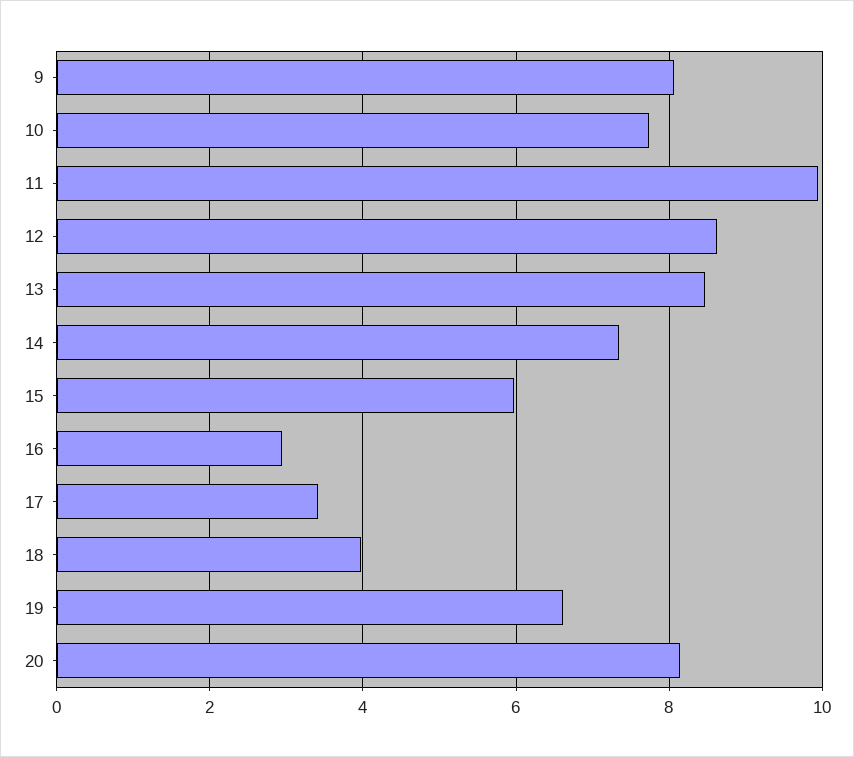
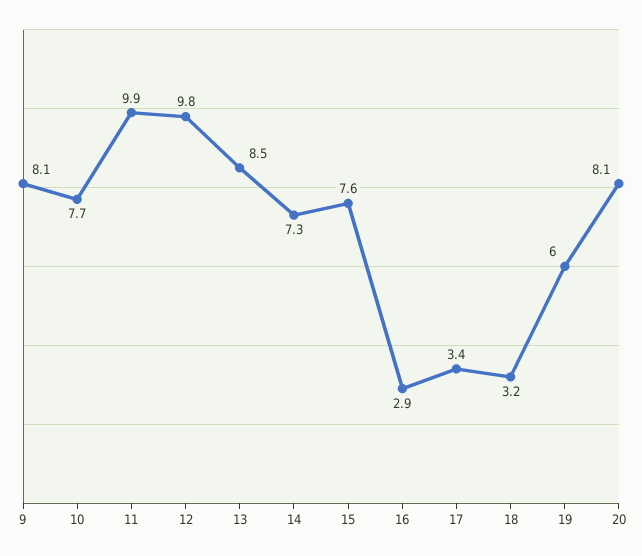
  {
    "9": 8.1,
    "10": 7.7,
    "11": 9.9,
-   "12": 8.6,
+   "12": 9.8,
    "13": 8.5,
    "14": 7.3,
-   "15": 6,
+   "15": 7.6,
    "16": 2.9,
    "17": 3.4,
-   "18": 4,
+   "18": 3.2,
-   "19": 6.6,
+   "19": 6,
    "20": 8.1
  }

